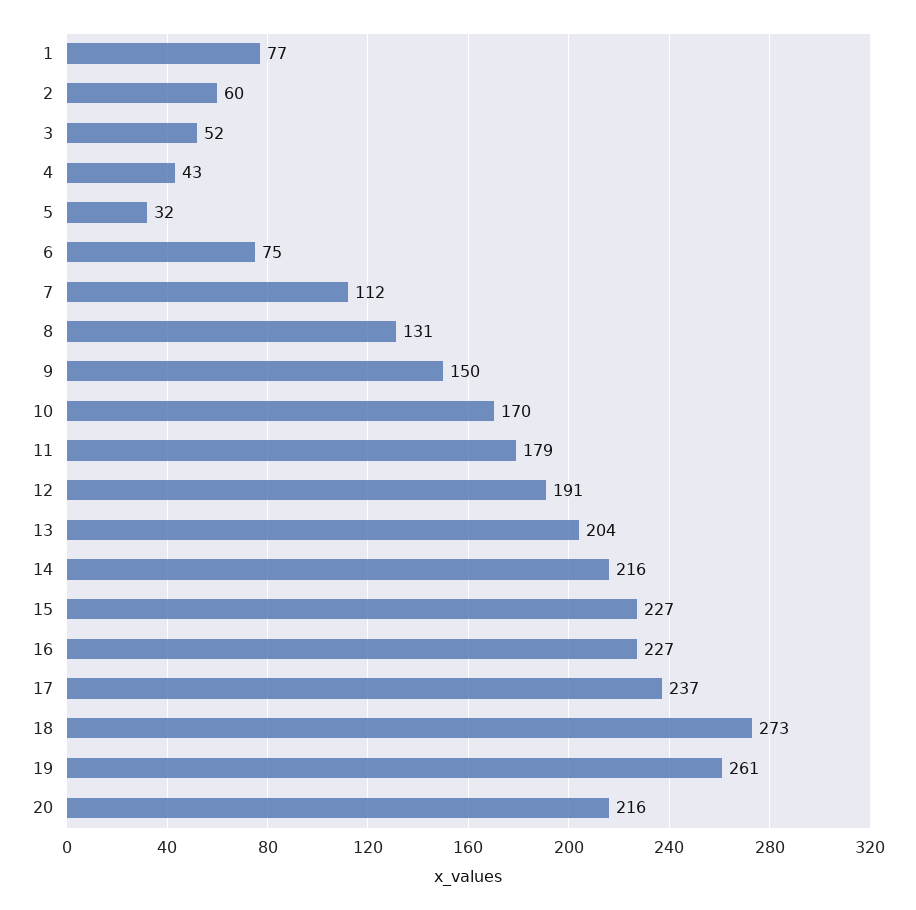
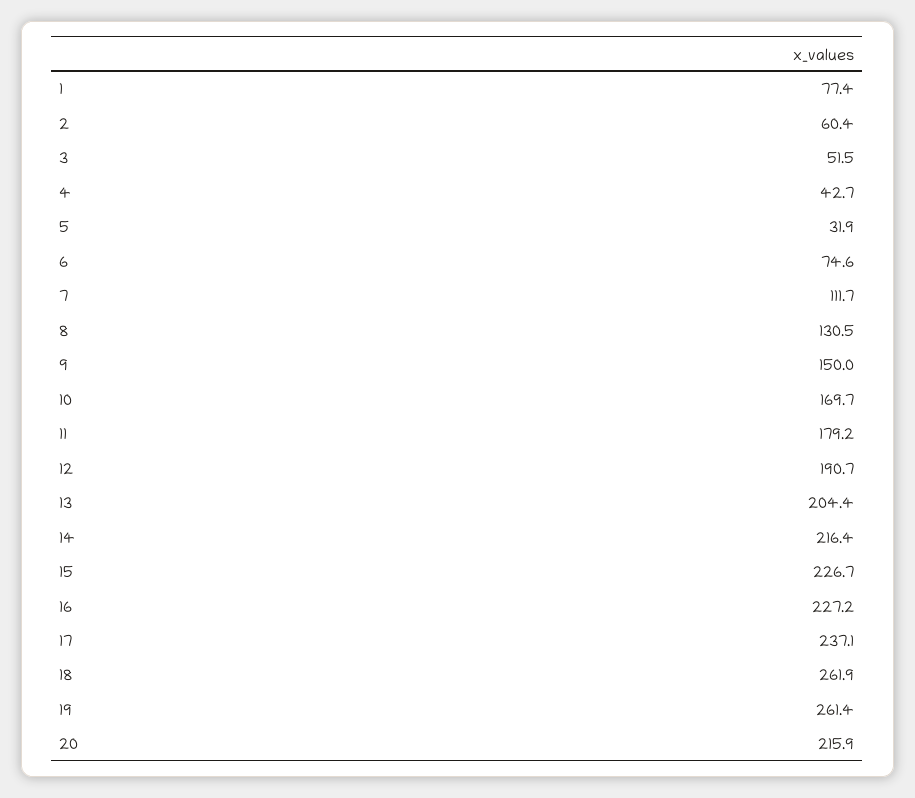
  {
    "1": 77.4,
    "2": 60.4,
    "3": 51.5,
    "4": 42.7,
    "5": 31.9,
    "6": 74.6,
    "7": 111.7,
    "8": 130.5,
    "9": 150,
    "10": 169.7,
    "11": 179.2,
    "12": 190.7,
    "13": 204.4,
    "14": 216.4,
    "15": 226.7,
    "16": 227.2,
    "17": 237.1,
-   "18": 273,
+   "18": 261.9,
    "19": 261.4,
    "20": 215.9
  }

